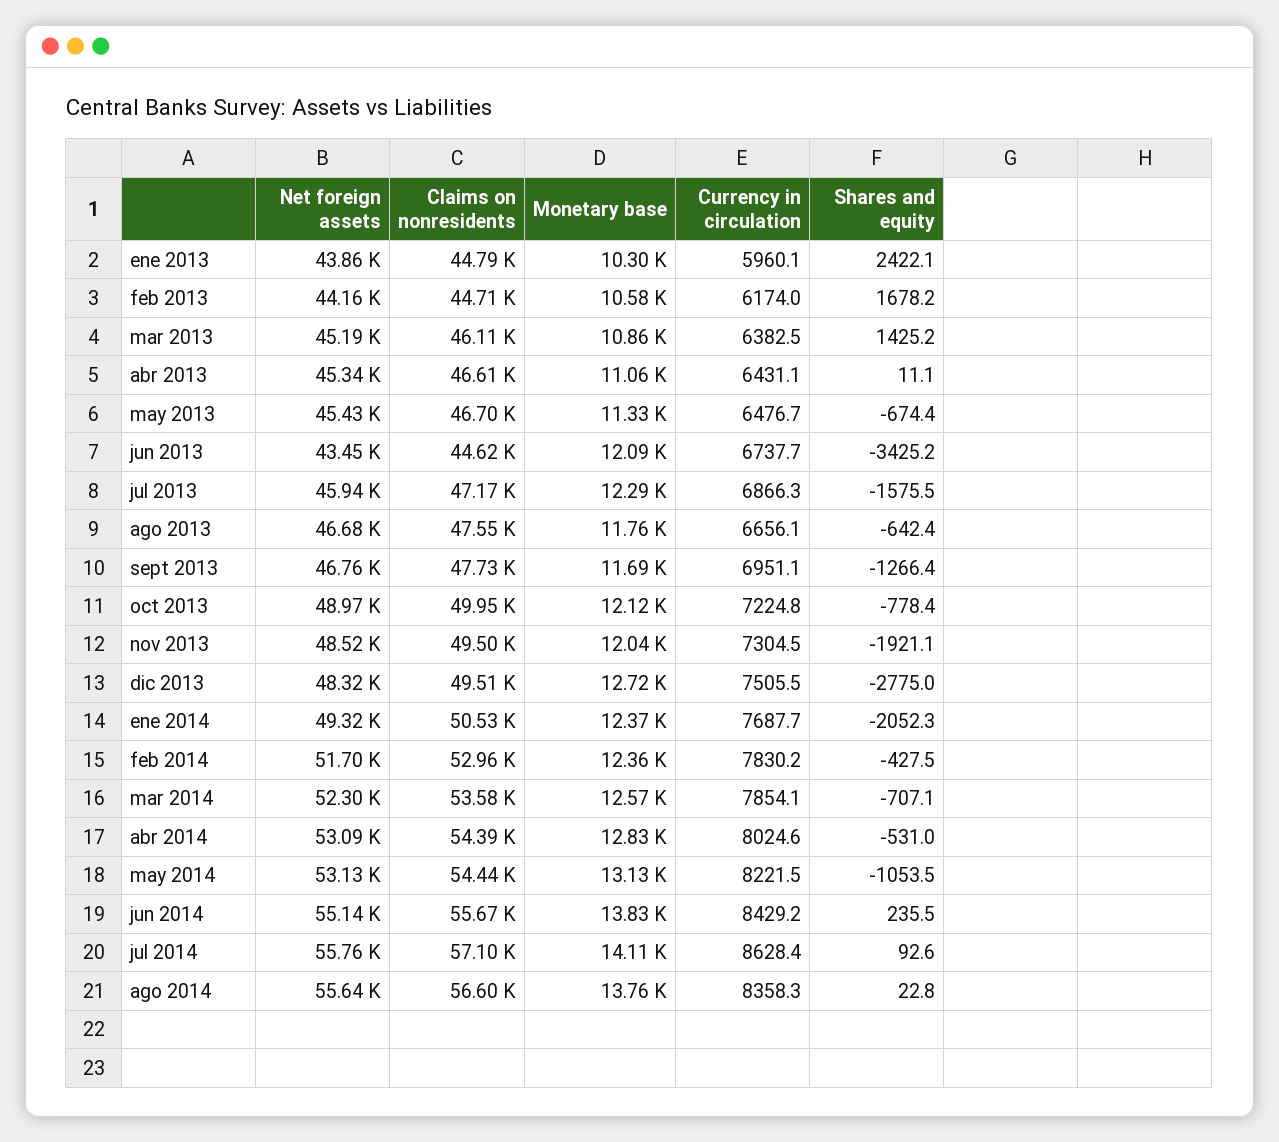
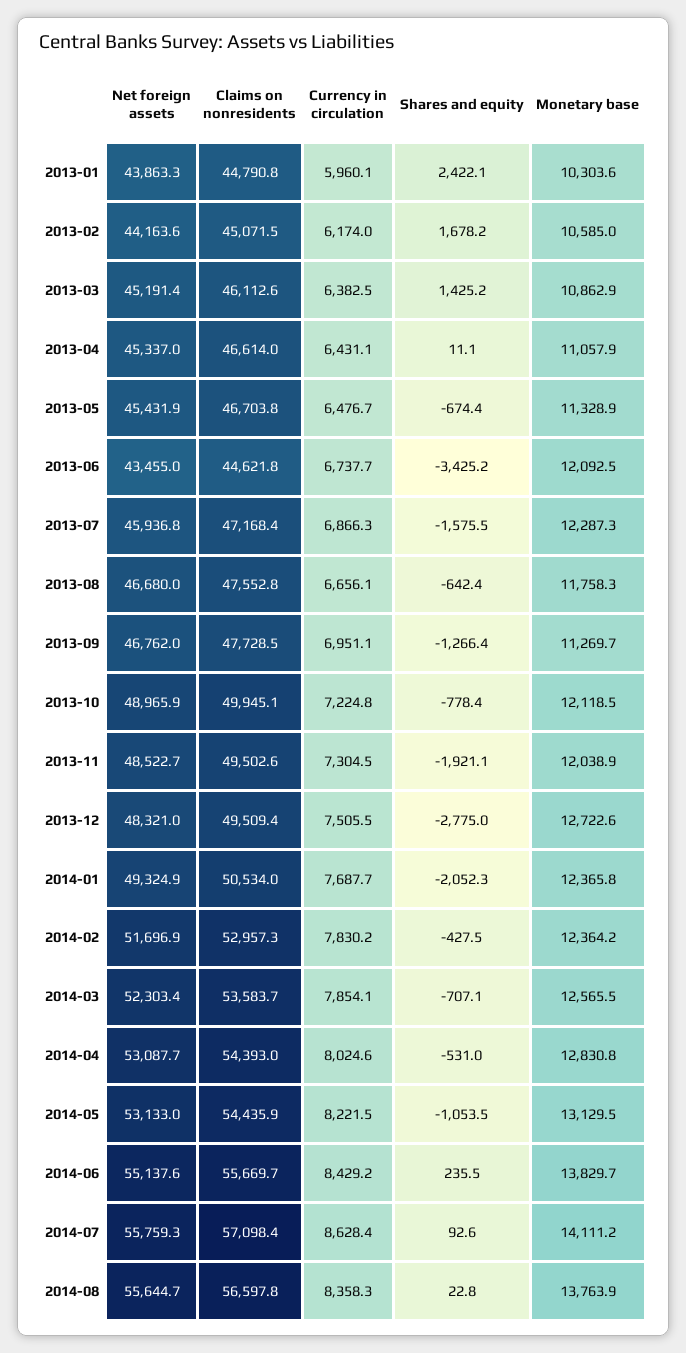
  {
    "Net foreign assets": {
      "ene 2013": 43863.3,
      "feb 2013": 44163.6,
      "mar 2013": 45191.4,
      "abr 2013": 45337,
      "may 2013": 45431.9,
      "jun 2013": 43455,
      "jul 2013": 45936.8,
      "ago 2013": 46680,
      "sept 2013": 46762,
      "oct 2013": 48965.9,
      "nov 2013": 48522.7,
      "dic 2013": 48321,
      "ene 2014": 49324.9,
      "feb 2014": 51696.9,
      "mar 2014": 52303.4,
      "abr 2014": 53087.7,
      "may 2014": 53133,
      "jun 2014": 55137.6,
      "jul 2014": 55759.3,
      "ago 2014": 55644.7
    },
    "Claims on nonresidents": {
      "ene 2013": 44790.8,
-     "feb 2013": 44710,
+     "feb 2013": 45071.5,
      "mar 2013": 46112.6,
      "abr 2013": 46614,
      "may 2013": 46703.8,
      "jun 2013": 44621.8,
      "jul 2013": 47168.4,
      "ago 2013": 47552.8,
      "sept 2013": 47728.5,
      "oct 2013": 49945.1,
      "nov 2013": 49502.6,
      "dic 2013": 49509.4,
      "ene 2014": 50534,
      "feb 2014": 52957.3,
      "mar 2014": 53583.7,
      "abr 2014": 54393,
      "may 2014": 54435.9,
      "jun 2014": 55669.7,
      "jul 2014": 57098.4,
      "ago 2014": 56597.8
    },
    "Monetary base": {
      "ene 2013": 10303.6,
      "feb 2013": 10585,
      "mar 2013": 10862.9,
      "abr 2013": 11057.9,
      "may 2013": 11328.9,
      "jun 2013": 12092.5,
      "jul 2013": 12287.3,
      "ago 2013": 11758.3,
-     "sept 2013": 11690,
+     "sept 2013": 11269.7,
      "oct 2013": 12118.5,
      "nov 2013": 12038.9,
      "dic 2013": 12722.6,
      "ene 2014": 12365.8,
      "feb 2014": 12364.2,
      "mar 2014": 12565.5,
      "abr 2014": 12830.8,
      "may 2014": 13129.5,
      "jun 2014": 13829.7,
      "jul 2014": 14111.2,
      "ago 2014": 13763.9
    },
    "Currency in circulation": {
      "ene 2013": 5960.1,
      "feb 2013": 6174,
      "mar 2013": 6382.5,
      "abr 2013": 6431.1,
      "may 2013": 6476.7,
      "jun 2013": 6737.7,
      "jul 2013": 6866.3,
      "ago 2013": 6656.1,
      "sept 2013": 6951.1,
      "oct 2013": 7224.8,
      "nov 2013": 7304.5,
      "dic 2013": 7505.5,
      "ene 2014": 7687.7,
      "feb 2014": 7830.2,
      "mar 2014": 7854.1,
      "abr 2014": 8024.6,
      "may 2014": 8221.5,
      "jun 2014": 8429.2,
      "jul 2014": 8628.4,
      "ago 2014": 8358.3
    },
    "Shares and equity": {
      "ene 2013": 2422.1,
      "feb 2013": 1678.2,
      "mar 2013": 1425.2,
      "abr 2013": 11.1,
      "may 2013": -674.4,
      "jun 2013": -3425.2,
      "jul 2013": -1575.5,
      "ago 2013": -642.4,
      "sept 2013": -1266.4,
      "oct 2013": -778.4,
      "nov 2013": -1921.1,
      "dic 2013": -2775,
      "ene 2014": -2052.3,
      "feb 2014": -427.5,
      "mar 2014": -707.1,
      "abr 2014": -531,
      "may 2014": -1053.5,
      "jun 2014": 235.5,
      "jul 2014": 92.6,
      "ago 2014": 22.8
    }
  }

